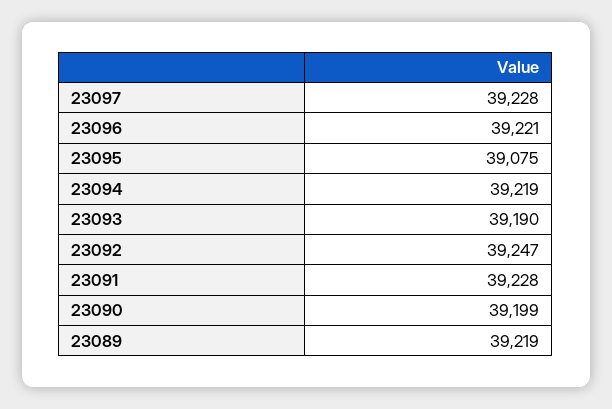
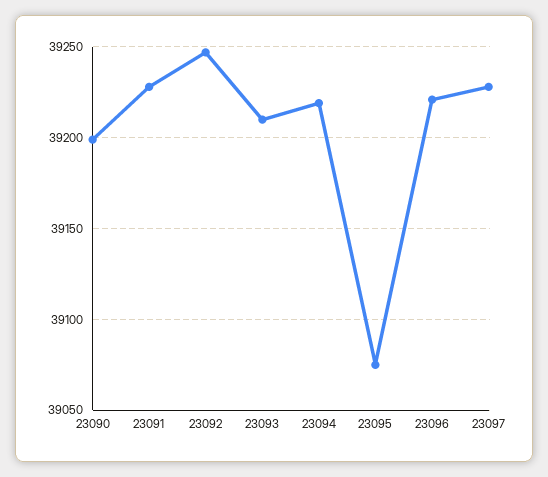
  {
    "23097": 39228,
    "23096": 39221,
    "23095": 39075,
    "23094": 39219,
-   "23093": 39190,
+   "23093": 39210,
    "23092": 39247,
    "23091": 39228,
-   "23090": 39199,
+   "23090": 39199
-   "23089": 39219
  }

